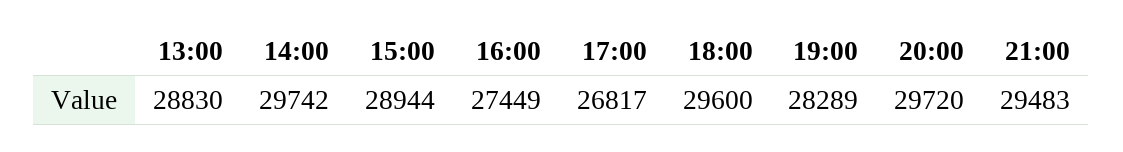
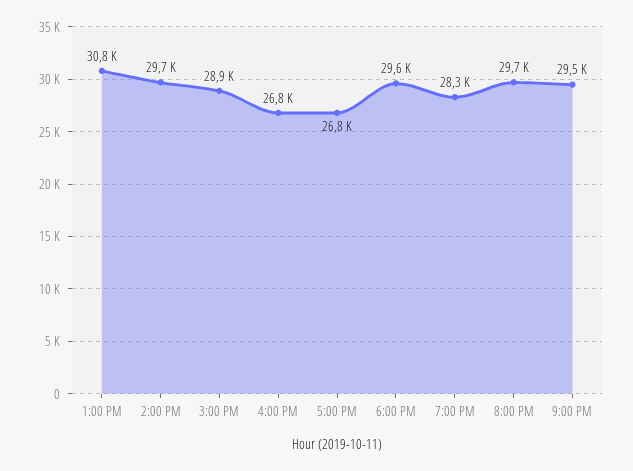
  {
-   "13:00": 28830,
+   "13:00": 30800,
    "14:00": 29742,
    "15:00": 28944,
-   "16:00": 27449,
+   "16:00": 26800,
    "17:00": 26817,
    "18:00": 29600,
    "19:00": 28289,
    "20:00": 29720,
    "21:00": 29483
  }

